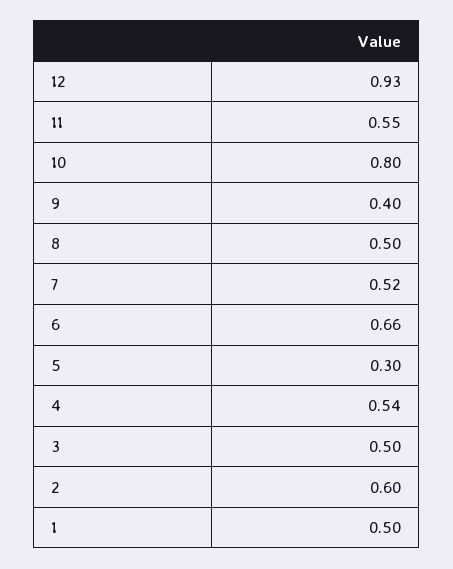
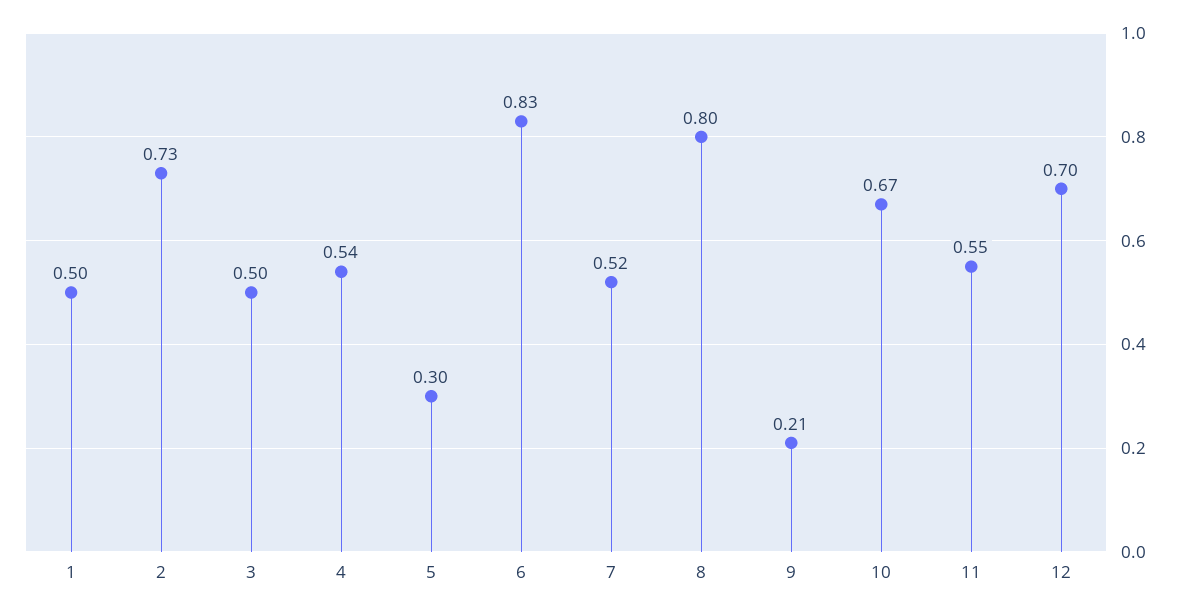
  {
-   "12": 0.93,
+   "12": 0.7,
    "11": 0.55,
-   "10": 0.8,
+   "10": 0.67,
-   "9": 0.4,
+   "9": 0.21,
-   "8": 0.5,
+   "8": 0.8,
    "7": 0.52,
-   "6": 0.66,
+   "6": 0.83,
    "5": 0.3,
    "4": 0.54,
    "3": 0.5,
-   "2": 0.6,
+   "2": 0.73,
    "1": 0.5
  }

